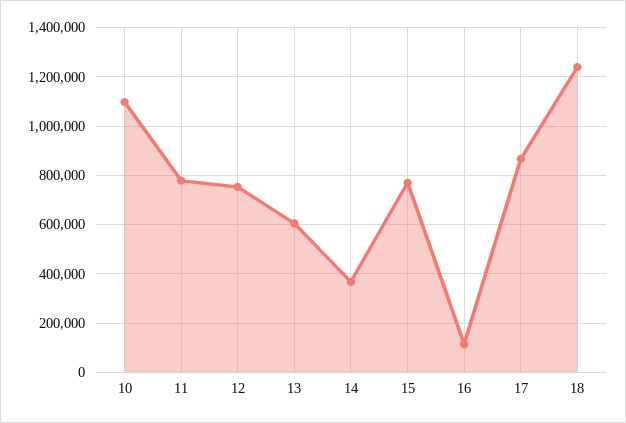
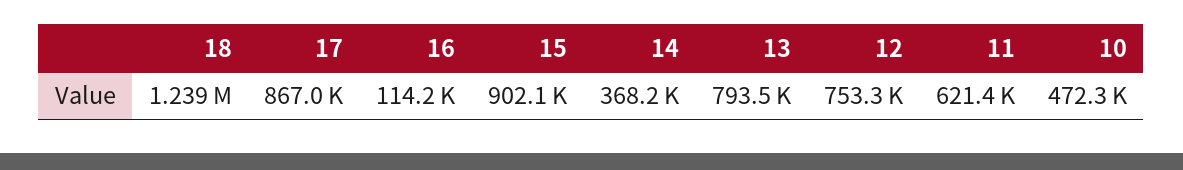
  {
-   "10": 1100000,
+   "10": 472300,
-   "11": 775000,
+   "11": 621400,
    "12": 753300,
-   "13": 600000,
+   "13": 793500,
    "14": 368200,
-   "15": 775000,
+   "15": 902100,
    "16": 114200,
    "17": 867000,
    "18": 1239000
  }

